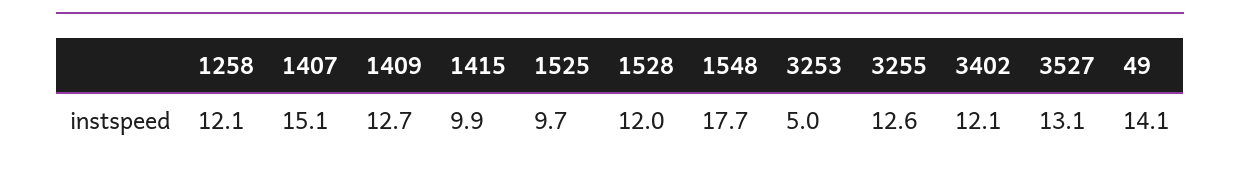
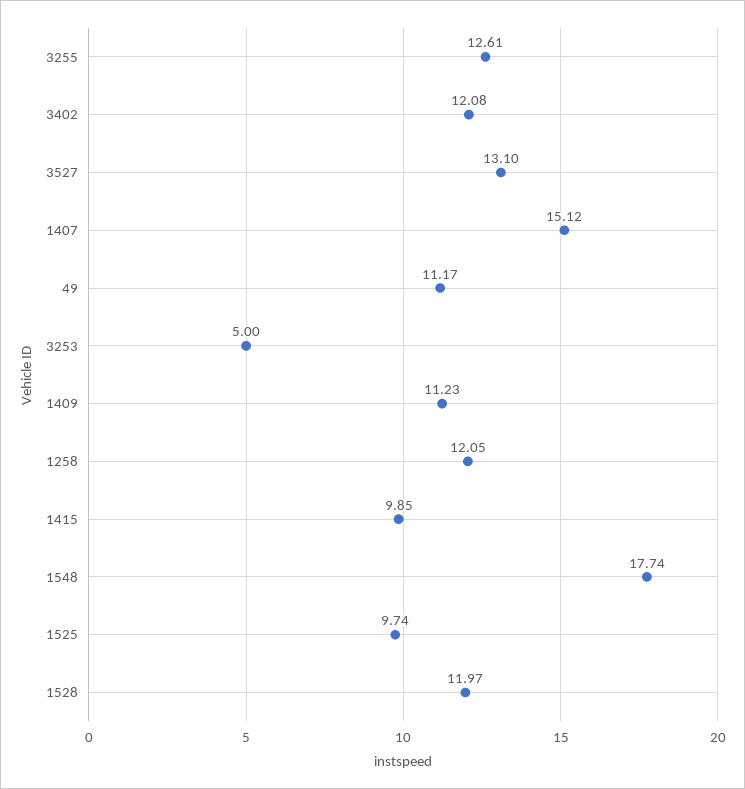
  {
    "1258": 12.05,
    "1407": 15.12,
-   "1409": 12.7,
+   "1409": 11.23,
    "1415": 9.85,
    "1525": 9.74,
    "1528": 11.97,
    "1548": 17.74,
    "3253": 5,
    "3255": 12.61,
    "3402": 12.08,
    "3527": 13.1,
-   "49": 14.1
+   "49": 11.17
  }

